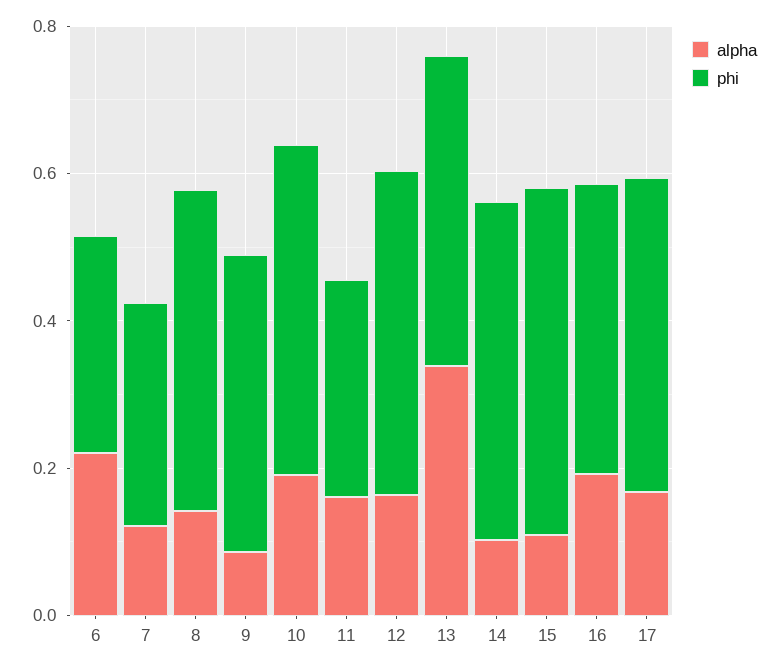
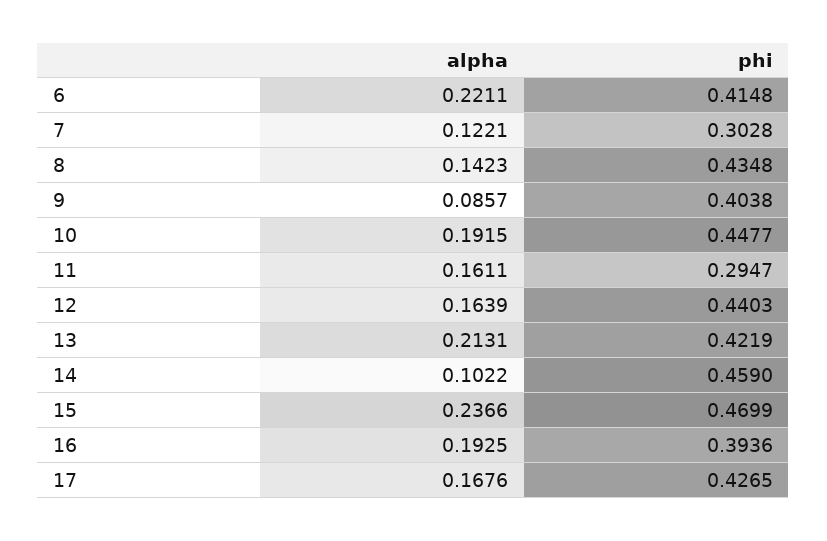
  {
    "alpha": {
      "6": 0.2211,
      "7": 0.1221,
      "8": 0.1423,
      "9": 0.0857,
      "10": 0.1915,
      "11": 0.1611,
      "12": 0.1639,
-     "13": 0.35,
+     "13": 0.2131,
      "14": 0.1022,
-     "15": 0.1,
+     "15": 0.2366,
      "16": 0.1925,
      "17": 0.1676
    },
    "phi": {
-     "6": 0.3,
+     "6": 0.4148,
      "7": 0.3028,
      "8": 0.4348,
      "9": 0.4038,
      "10": 0.4477,
      "11": 0.2947,
      "12": 0.4403,
      "13": 0.4219,
      "14": 0.459,
      "15": 0.4699,
      "16": 0.3936,
      "17": 0.4265
    }
  }

